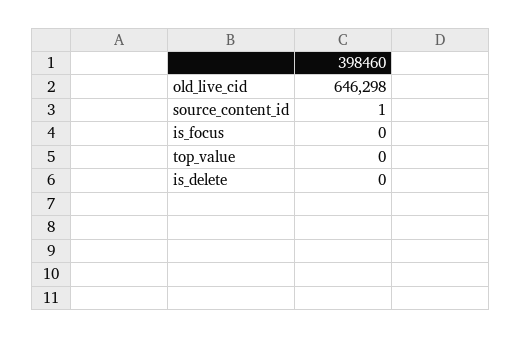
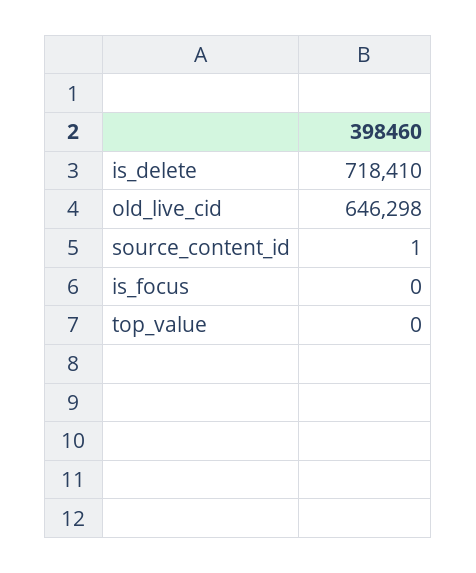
  {
    "old_live_cid": 646298,
    "source_content_id": 1,
    "is_focus": 0,
    "top_value": 0,
-   "is_delete": 0
+   "is_delete": 718410
  }

